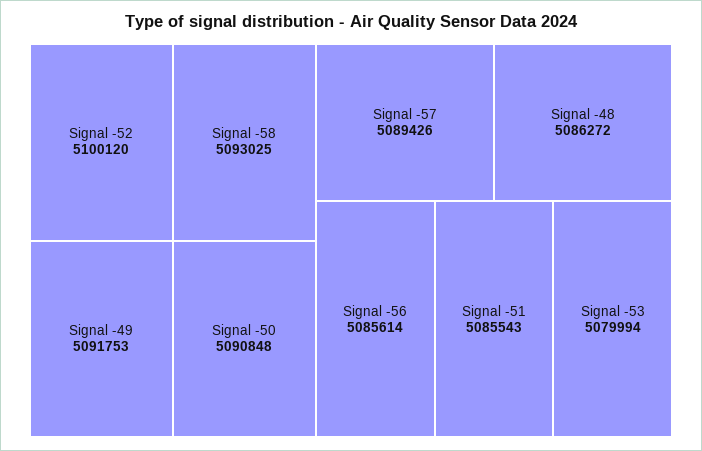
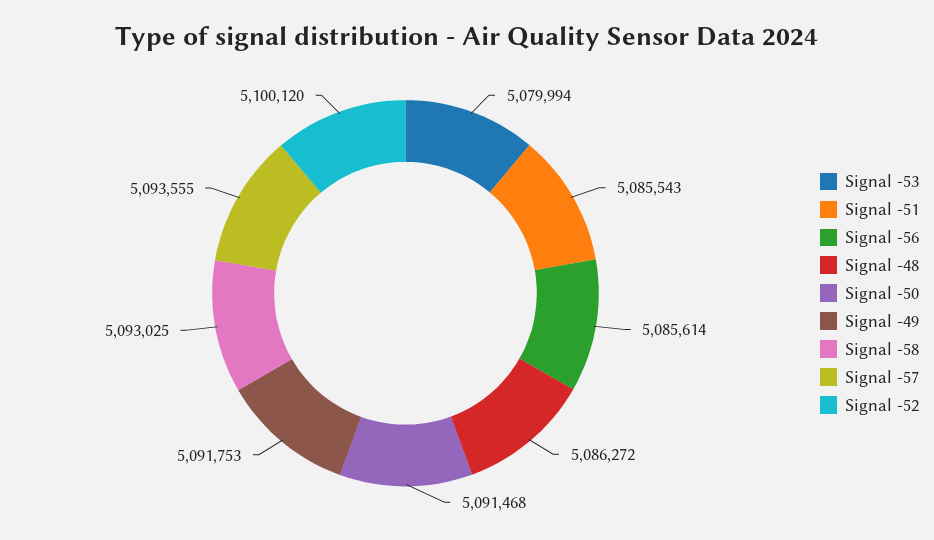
  {
    "Signal -52": 5100120,
    "Signal -58": 5093025,
    "Signal -49": 5091753,
-   "Signal -50": 5090848,
+   "Signal -50": 5091468,
-   "Signal -57": 5089426,
+   "Signal -57": 5093555,
    "Signal -48": 5086272,
    "Signal -56": 5085614,
    "Signal -51": 5085543,
    "Signal -53": 5079994
  }

